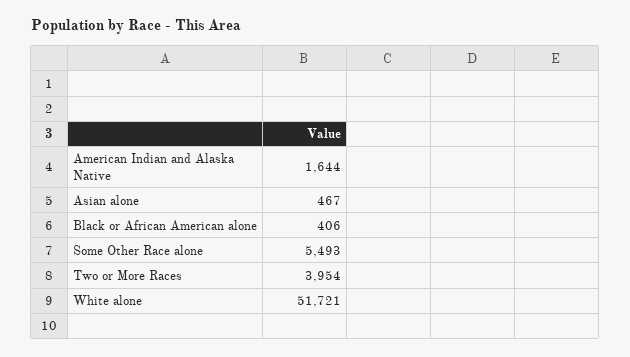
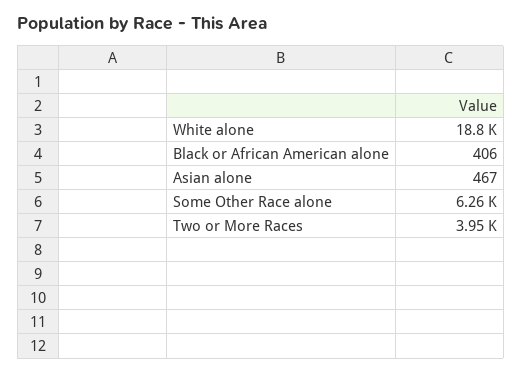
  {
-   "American Indian and Alaska Native": 1644,
    "Asian alone": 467,
    "Black or African American alone": 406,
-   "Some Other Race alone": 5493,
+   "Some Other Race alone": 6260,
    "Two or More Races": 3954,
-   "White alone": 51721
+   "White alone": 18800
  }

